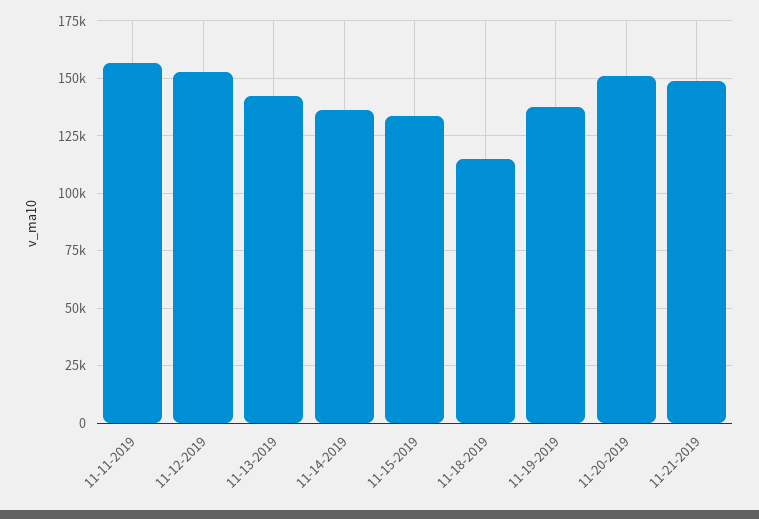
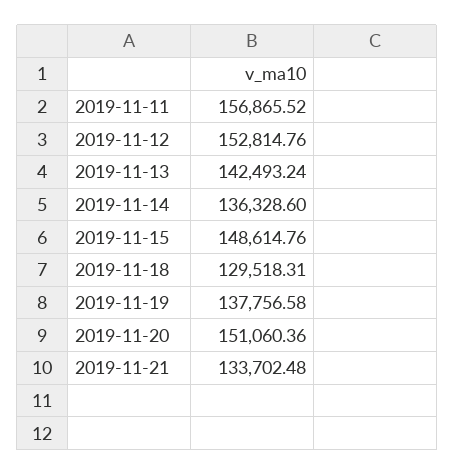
  {
    "11-11-2019": 156865.52,
    "11-12-2019": 152814.76,
    "11-13-2019": 142493.24,
    "11-14-2019": 136328.6,
-   "11-15-2019": 135000,
+   "11-15-2019": 148614.76,
-   "11-18-2019": 115000,
+   "11-18-2019": 129518.31,
    "11-19-2019": 137756.58,
    "11-20-2019": 151060.36,
-   "11-21-2019": 150000
+   "11-21-2019": 133702.48
  }

